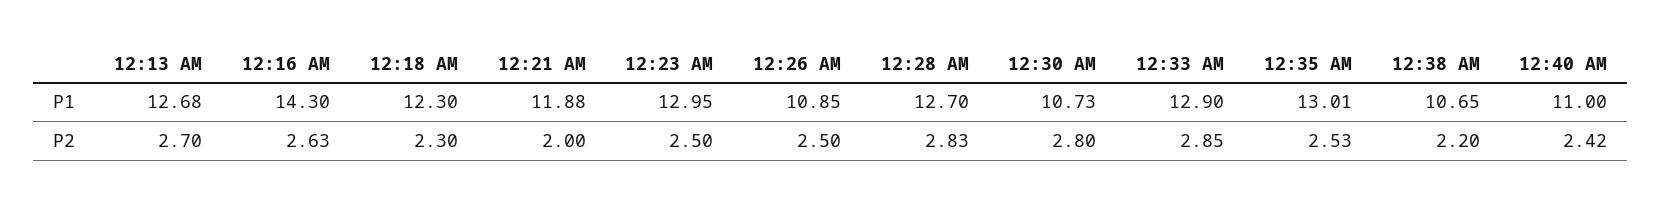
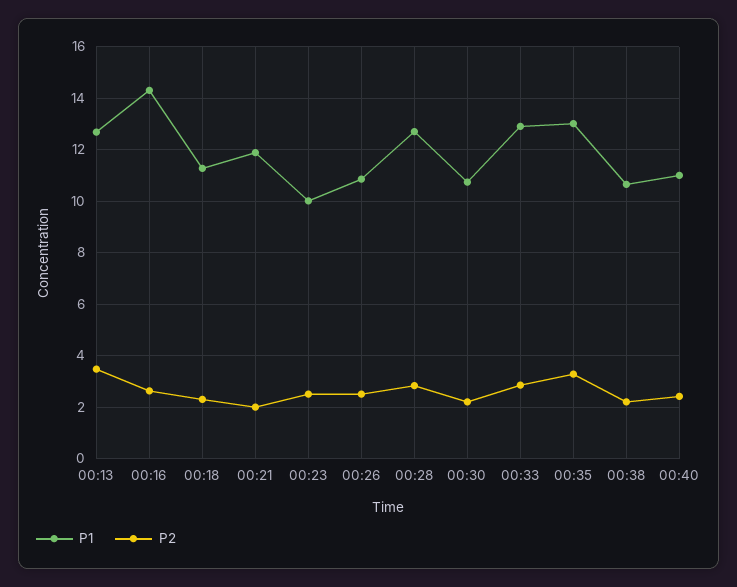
  {
    "P1": {
      "12:13 AM": 12.68,
      "12:16 AM": 14.3,
-     "12:18 AM": 12.3,
+     "12:18 AM": 11.25,
      "12:21 AM": 11.88,
-     "12:23 AM": 12.95,
+     "12:23 AM": 10,
      "12:26 AM": 10.85,
      "12:28 AM": 12.7,
      "12:30 AM": 10.73,
      "12:33 AM": 12.9,
      "12:35 AM": 13.01,
      "12:38 AM": 10.65,
      "12:40 AM": 11
    },
    "P2": {
-     "12:13 AM": 2.7,
+     "12:13 AM": 3.5,
      "12:16 AM": 2.63,
      "12:18 AM": 2.3,
      "12:21 AM": 2,
      "12:23 AM": 2.5,
      "12:26 AM": 2.5,
      "12:28 AM": 2.83,
-     "12:30 AM": 2.8,
+     "12:30 AM": 2.25,
      "12:33 AM": 2.85,
-     "12:35 AM": 2.53,
+     "12:35 AM": 3.25,
      "12:38 AM": 2.2,
      "12:40 AM": 2.42
    }
  }

